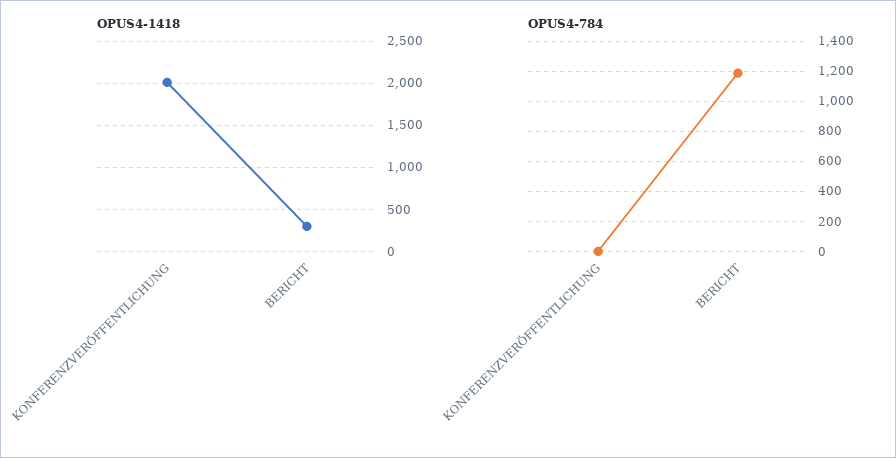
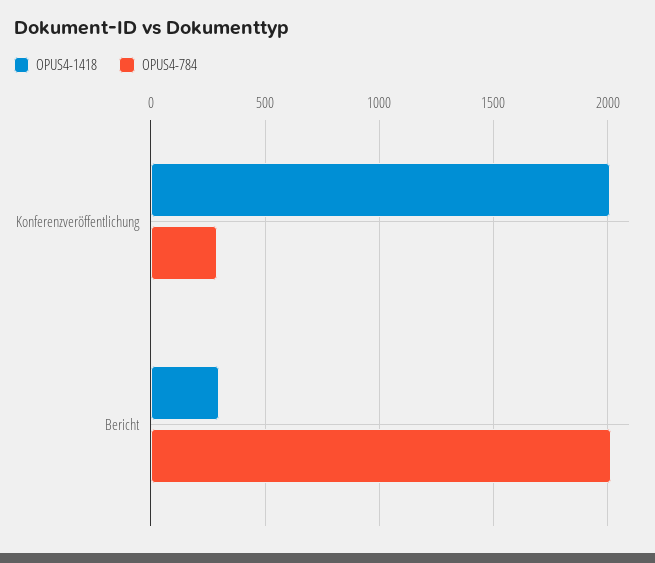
  {
    "OPUS4-1418": {
      "KONFERENZVERÖFFENTLICHUNG": 2000,
      "BERICHT": 300
    },
    "OPUS4-784": {
-     "KONFERENZVERÖFFENTLICHUNG": 0,
+     "KONFERENZVERÖFFENTLICHUNG": 300,
-     "BERICHT": 1200
+     "BERICHT": 2000
    }
  }

